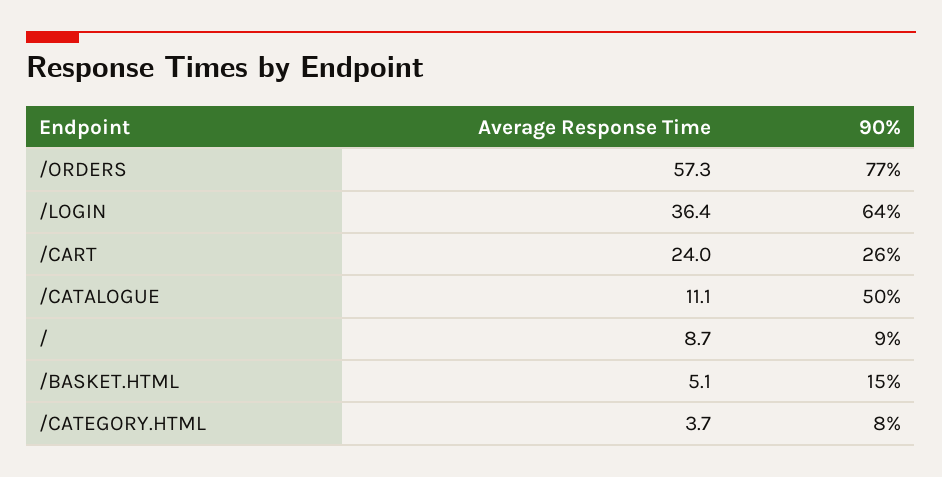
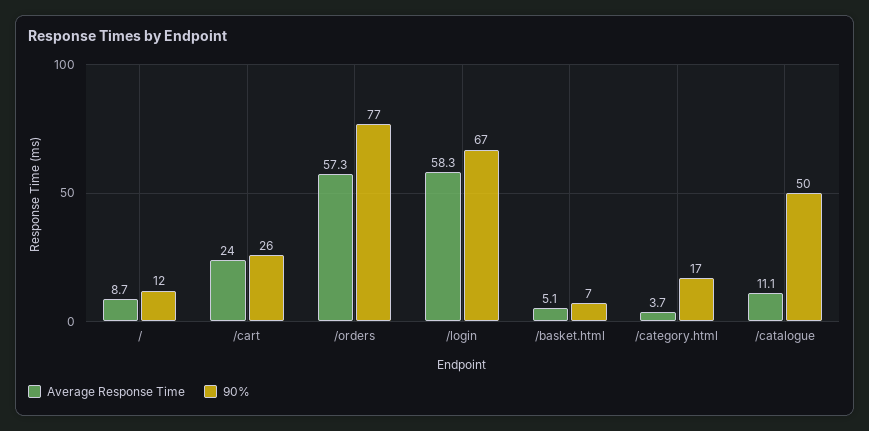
  {
    "Average Response Time": {
      "/ORDERS": 57.3,
-     "/LOGIN": 36.4,
+     "/LOGIN": 58.3,
      "/CART": 24,
      "/CATALOGUE": 11.1,
      "/": 8.7,
      "/BASKET.HTML": 5.1,
      "/CATEGORY.HTML": 3.7
    },
    "90%": {
      "/ORDERS": 77,
-     "/LOGIN": 64,
+     "/LOGIN": 67,
      "/CART": 26,
      "/CATALOGUE": 50,
-     "/": 9,
+     "/": 12,
-     "/BASKET.HTML": 15,
+     "/BASKET.HTML": 7,
-     "/CATEGORY.HTML": 8
+     "/CATEGORY.HTML": 17
    }
  }

